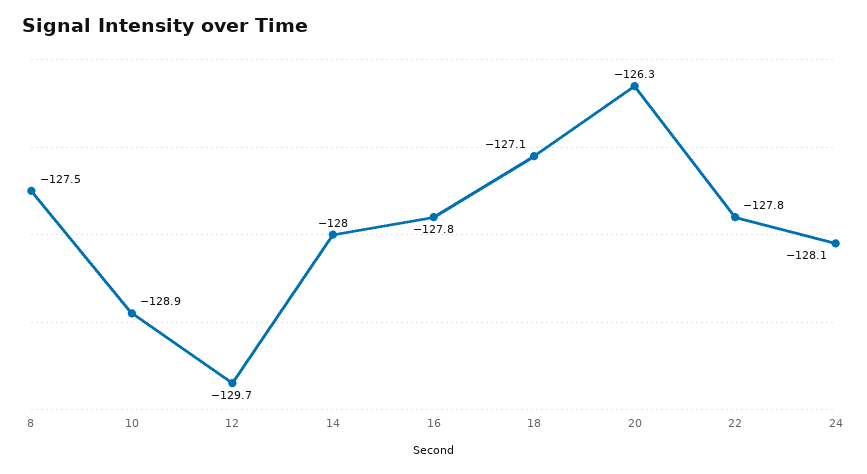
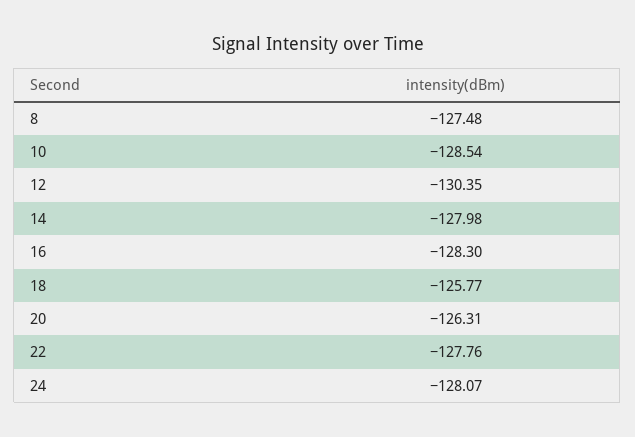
  {
    "8": -127.48,
-   "10": -128.9,
+   "10": -128.54,
-   "12": -129.7,
+   "12": -130.35,
    "14": -127.98,
-   "16": -127.8,
+   "16": -128.3,
-   "18": -127.1,
+   "18": -125.77,
    "20": -126.31,
    "22": -127.76,
    "24": -128.07
  }

